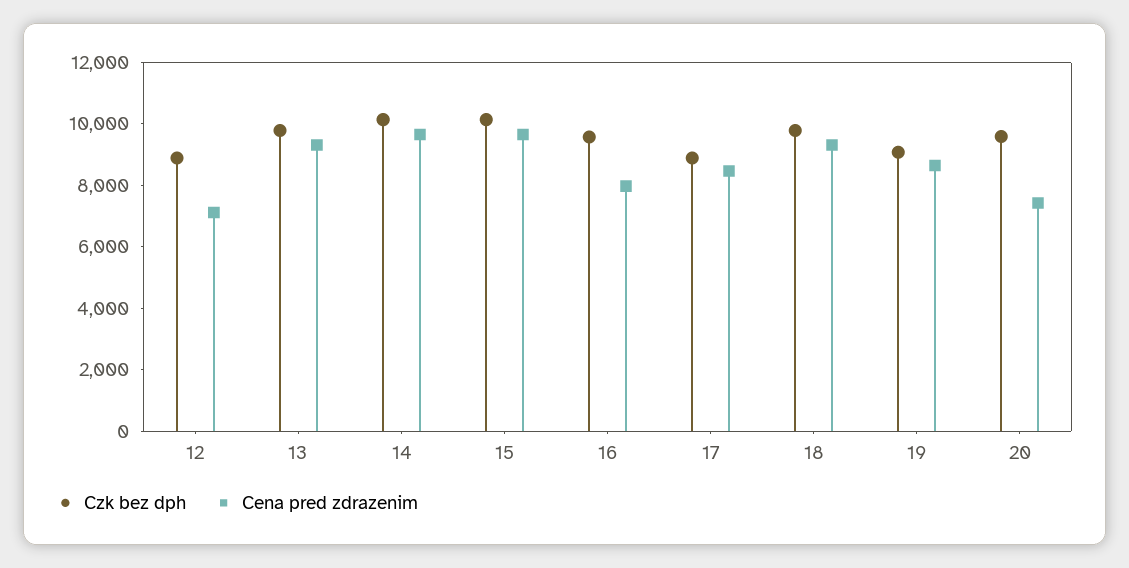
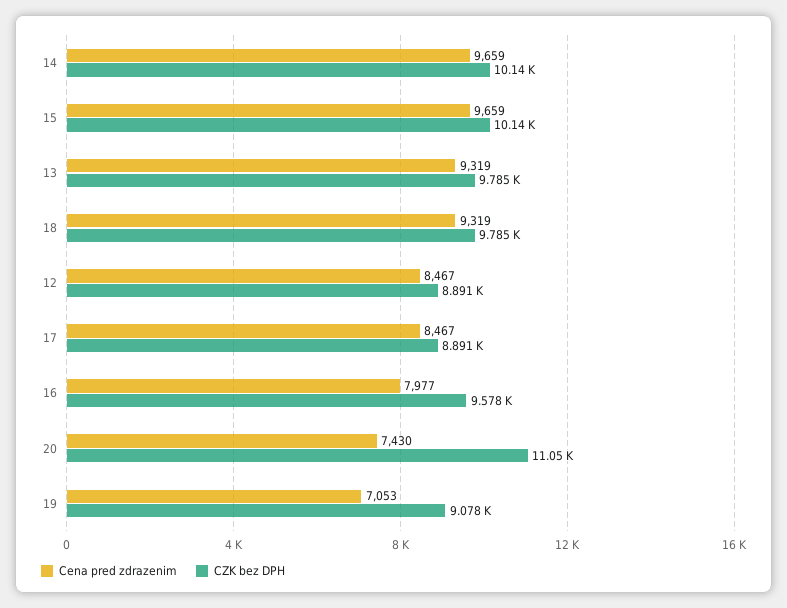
  {
    "Czk bez dph": {
      "12": 8891,
      "13": 9785,
      "14": 10140,
      "15": 10140,
      "16": 9578,
      "17": 8891,
      "18": 9785,
      "19": 9078,
-     "20": 9500
+     "20": 11050
    },
    "Cena pred zdrazenim": {
-     "12": 7000,
+     "12": 8467,
      "13": 9319,
      "14": 9659,
      "15": 9659,
      "16": 7977,
      "17": 8467,
      "18": 9319,
-     "19": 8500,
+     "19": 7053,
      "20": 7430
    }
  }

